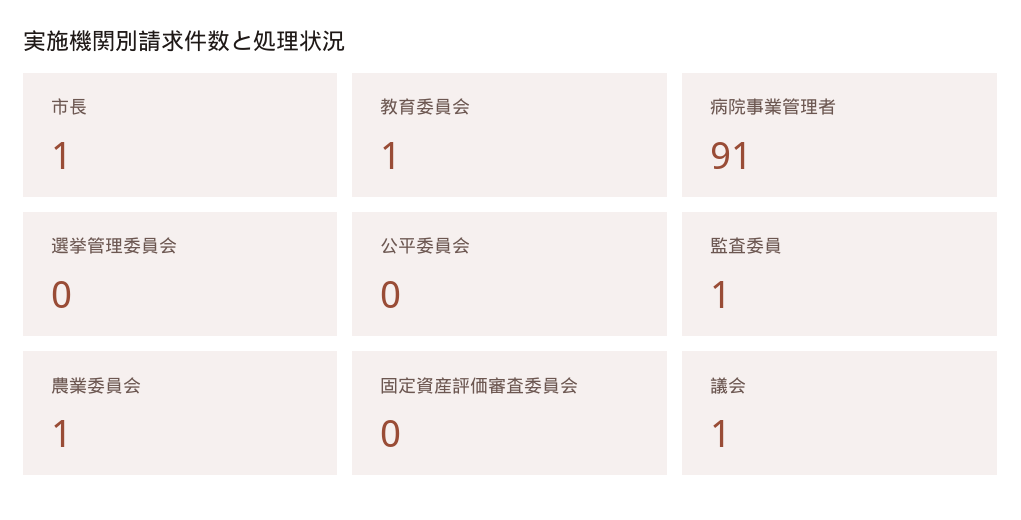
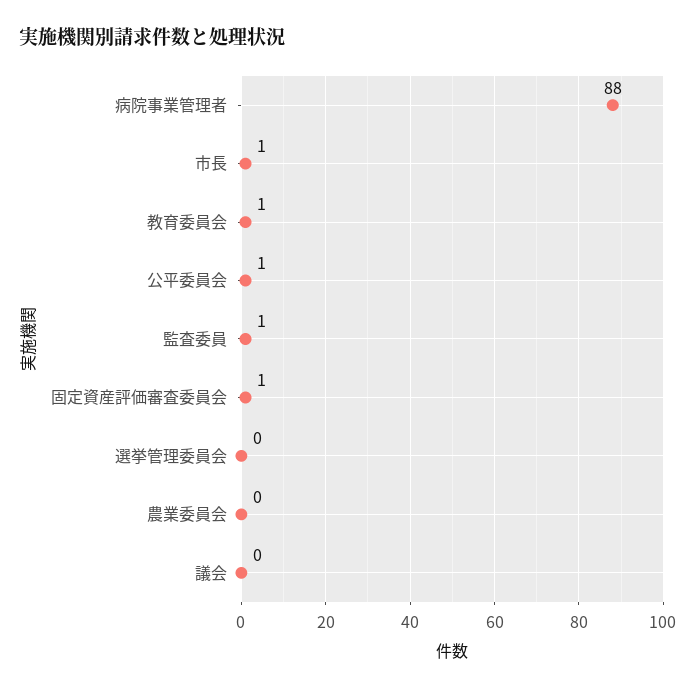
  {
    "市長": 1,
    "教育委員会": 1,
-   "病院事業管理者": 91,
+   "病院事業管理者": 88,
    "選挙管理委員会": 0,
-   "公平委員会": 0,
+   "公平委員会": 1,
    "監査委員": 1,
-   "農業委員会": 1,
+   "農業委員会": 0,
-   "固定資産評価審査委員会": 0,
+   "固定資産評価審査委員会": 1,
-   "議会": 1
+   "議会": 0
  }

